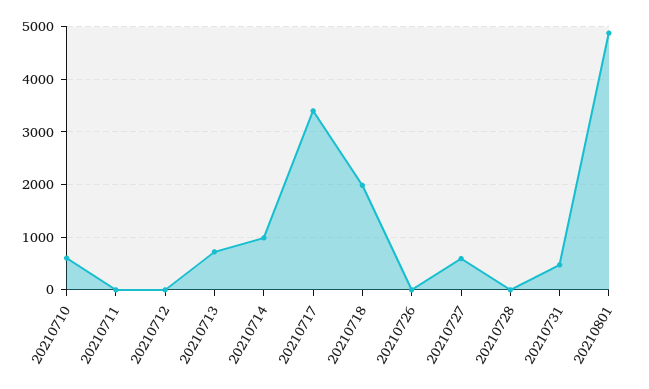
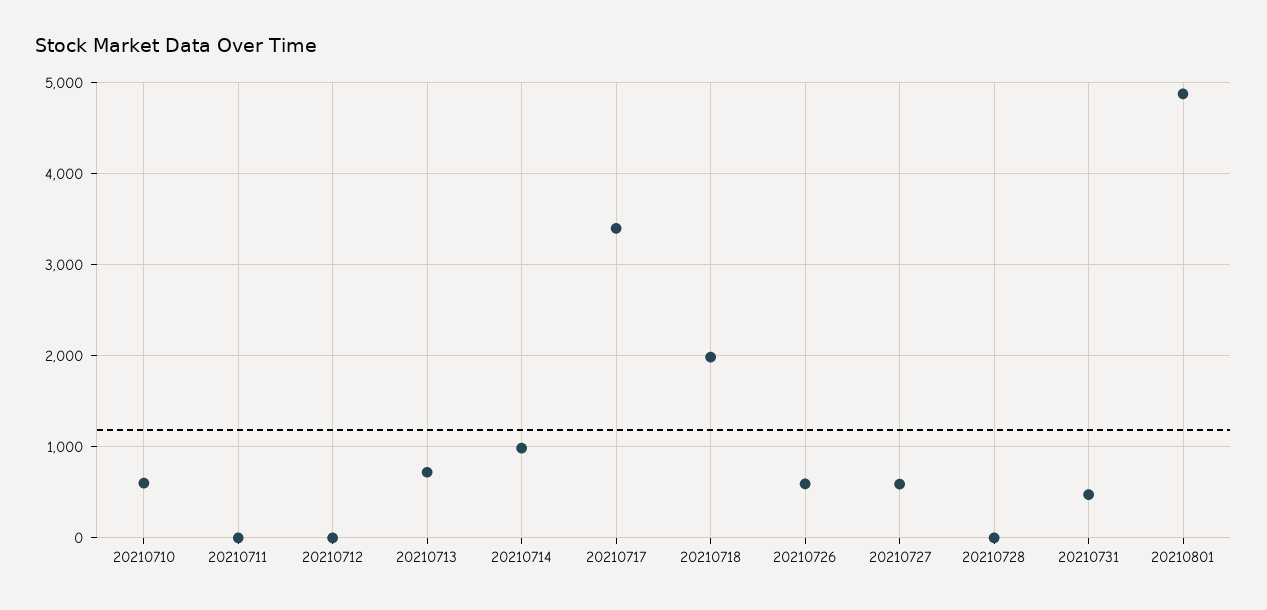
  {
    "20210710": 600,
    "20210711": 0,
    "20210712": 0,
    "20210713": 700,
    "20210714": 1000,
    "20210717": 3400,
    "20210718": 2000,
-   "20210726": 0,
+   "20210726": 600,
    "20210727": 600,
    "20210728": 0,
    "20210731": 500,
    "20210801": 4900
  }

